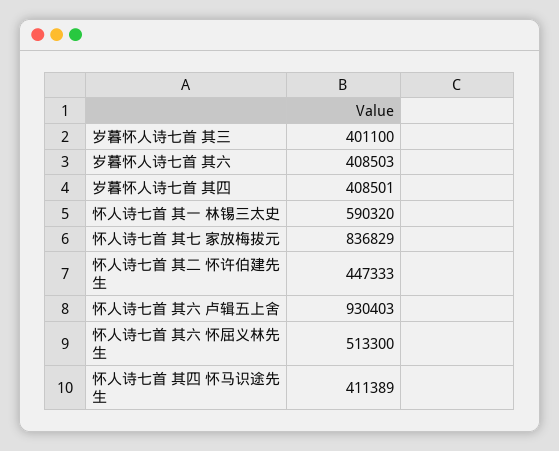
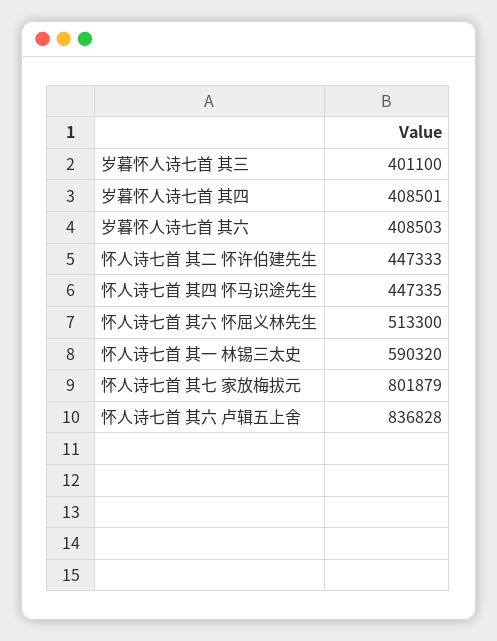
  {
    "岁暮怀人诗七首 其三": 401100,
    "岁暮怀人诗七首 其六": 408503,
    "岁暮怀人诗七首 其四": 408501,
    "怀人诗七首 其一 林锡三太史": 590320,
-   "怀人诗七首 其七 家放梅拔元": 836829,
+   "怀人诗七首 其七 家放梅拔元": 801879,
    "怀人诗七首 其二 怀许伯建先生": 447333,
-   "怀人诗七首 其六 卢辑五上舍": 930403,
+   "怀人诗七首 其六 卢辑五上舍": 836828,
    "怀人诗七首 其六 怀屈义林先生": 513300,
-   "怀人诗七首 其四 怀马识途先生": 411389
+   "怀人诗七首 其四 怀马识途先生": 447335
  }

